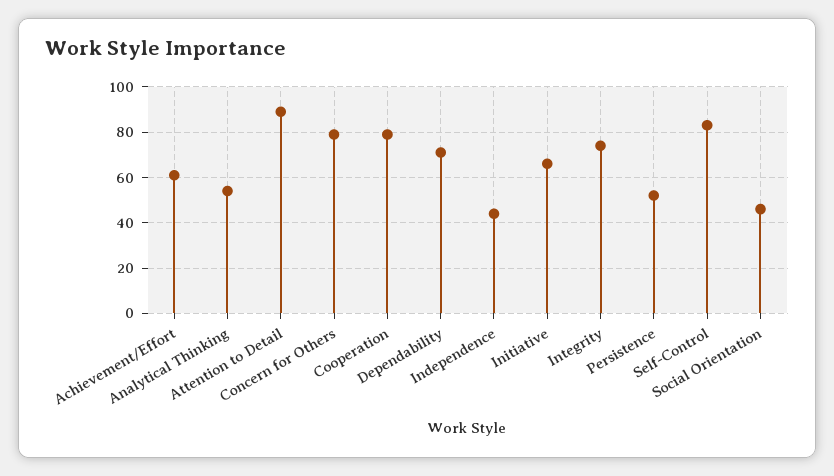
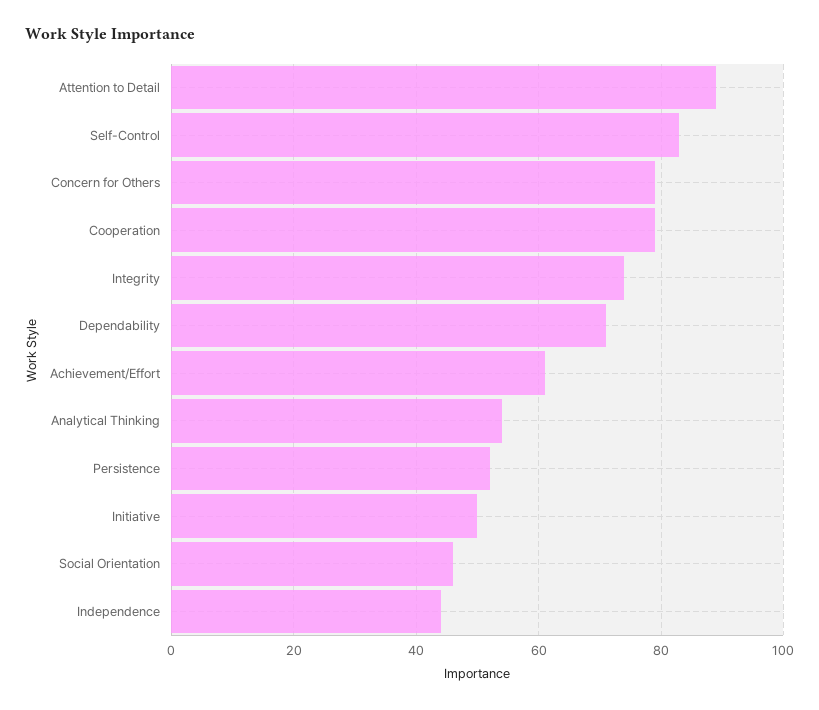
  {
    "Achievement/Effort": 60,
    "Analytical Thinking": 55,
    "Attention to Detail": 90,
    "Concern for Others": 80,
    "Cooperation": 80,
    "Dependability": 70,
    "Independence": 45,
-   "Initiative": 65,
+   "Initiative": 50,
    "Integrity": 75,
    "Persistence": 50,
    "Self-Control": 85,
    "Social Orientation": 45
  }

